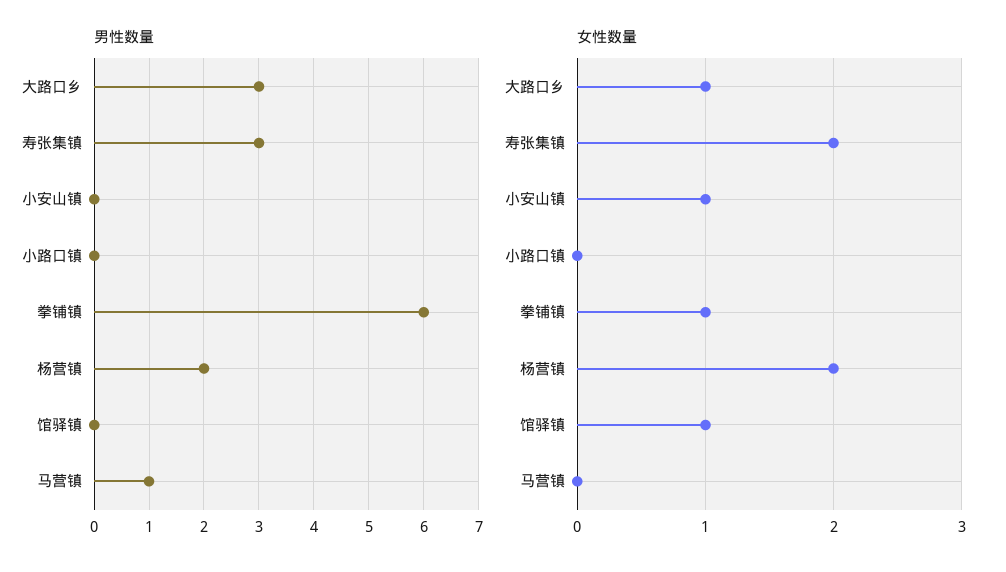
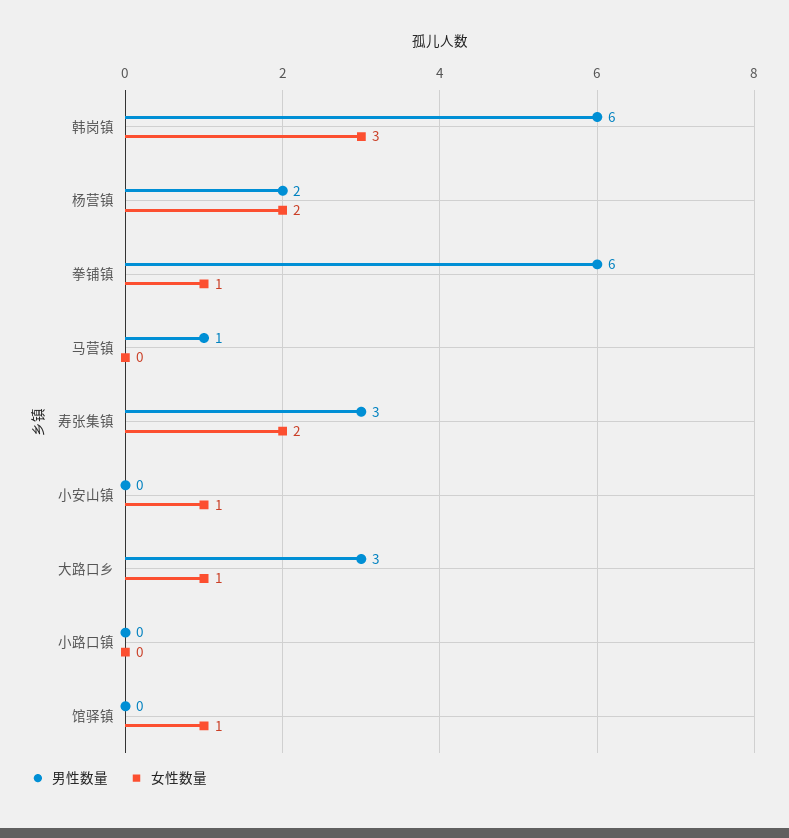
  {
    "男性数量": {
      "大路口乡": 3,
      "寿张集镇": 3,
      "小安山镇": 0,
      "小路口镇": 0,
      "拳铺镇": 6,
      "杨营镇": 2,
      "馆驿镇": 0,
-     "马营镇": 1
+     "马营镇": 1,
+     "韩岗镇": 6
    },
    "女性数量": {
      "大路口乡": 1,
      "寿张集镇": 2,
      "小安山镇": 1,
      "小路口镇": 0,
      "拳铺镇": 1,
      "杨营镇": 2,
      "馆驿镇": 1,
-     "马营镇": 0
+     "马营镇": 0,
+     "韩岗镇": 3
    }
  }

